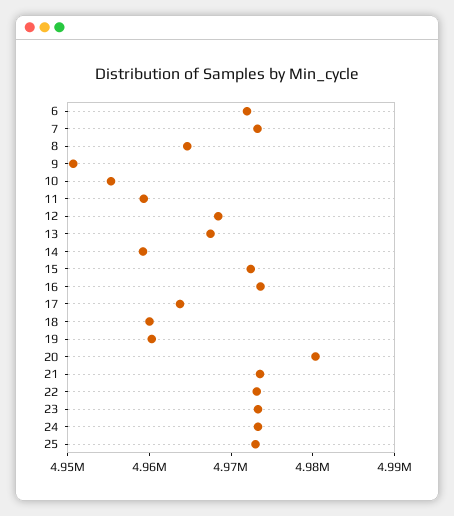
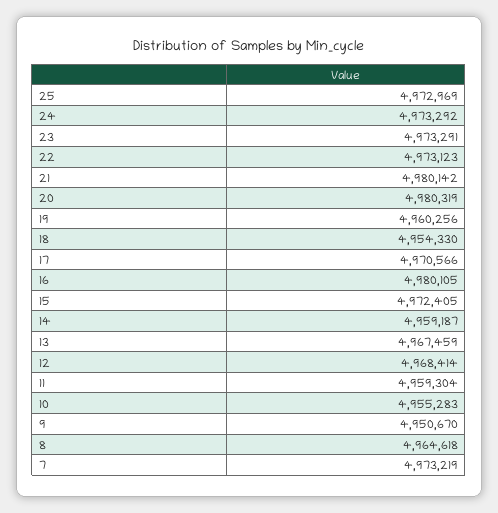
  {
-   "6": 4972000,
    "7": 4973219,
    "8": 4964618,
    "9": 4950670,
    "10": 4955283,
    "11": 4959304,
    "12": 4968414,
    "13": 4967459,
    "14": 4959187,
    "15": 4972405,
-   "16": 4974000,
+   "16": 4980105,
-   "17": 4964000,
+   "17": 4970566,
-   "18": 4960000,
+   "18": 4954330,
    "19": 4960256,
    "20": 4980319,
-   "21": 4974000,
+   "21": 4980142,
    "22": 4973123,
    "23": 4973291,
    "24": 4973292,
    "25": 4972969
  }

